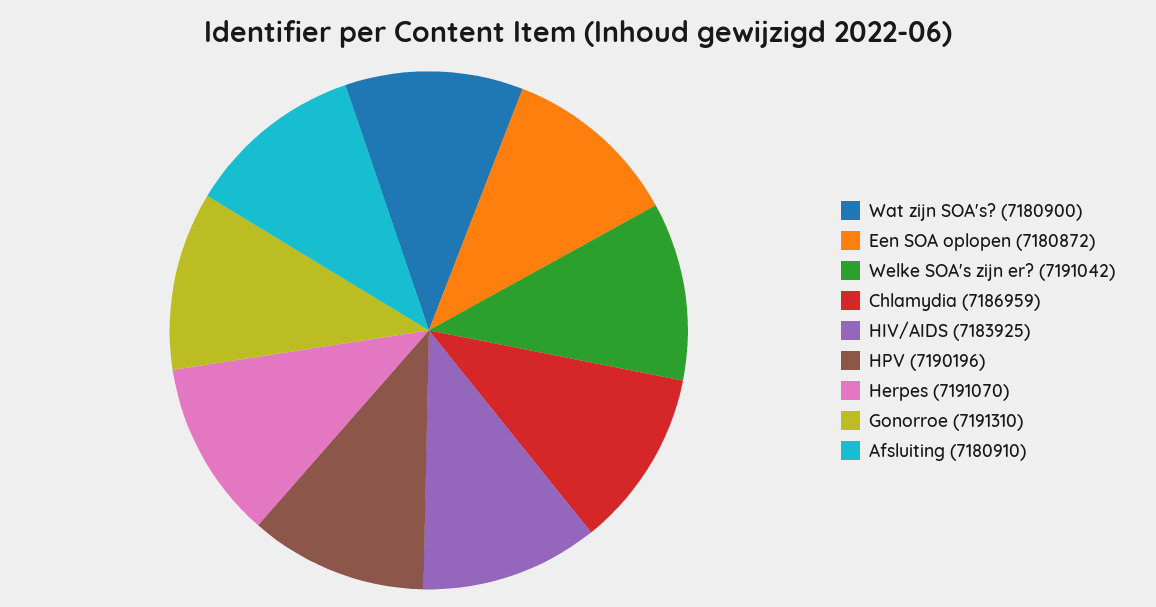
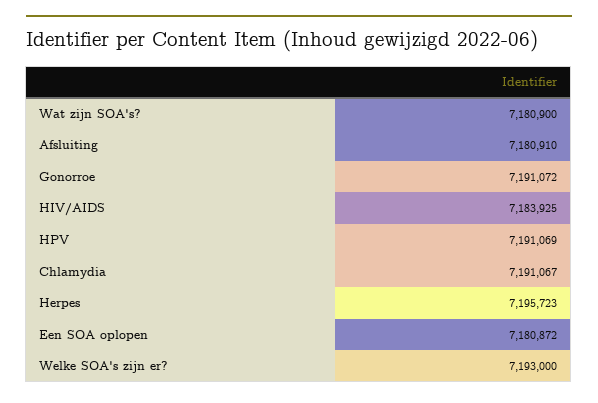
  {
    "Wat zijn SOA's?": 7180900,
    "Een SOA oplopen": 7180872,
-   "Welke SOA's zijn er?": 7191042,
+   "Welke SOA's zijn er?": 7193000,
-   "Chlamydia": 7186959,
+   "Chlamydia": 7191067,
    "HIV/AIDS": 7183925,
-   "HPV": 7190196,
+   "HPV": 7191069,
-   "Herpes": 7191070,
+   "Herpes": 7195723,
-   "Gonorroe": 7191310,
+   "Gonorroe": 7191072,
    "Afsluiting": 7180910
  }

